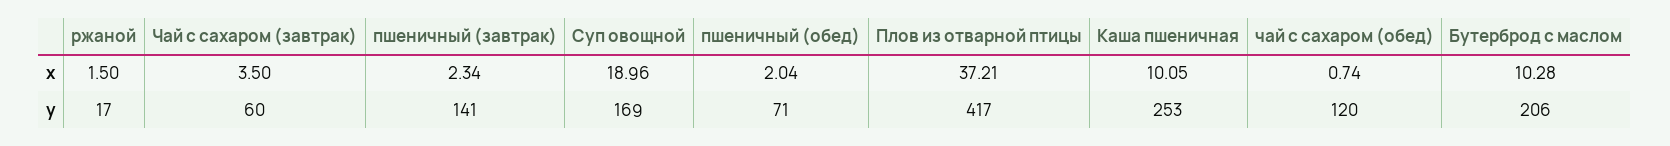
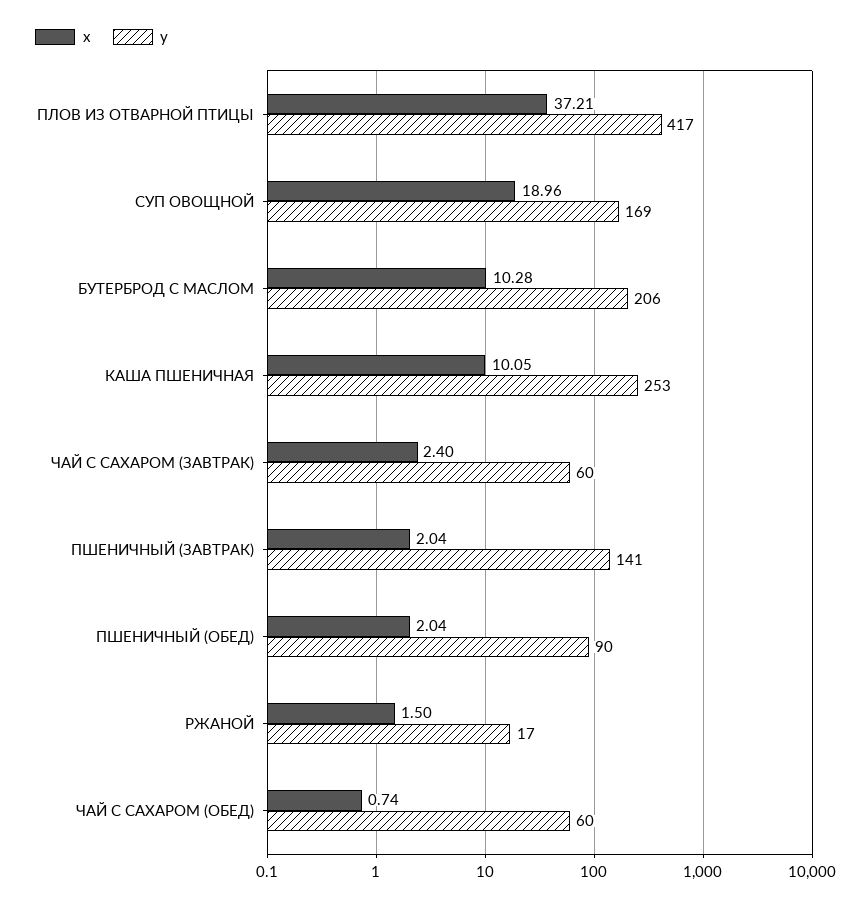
  {
    "x": {
      "ржаной": 1.5,
-     "Чай с сахаром (завтрак)": 3.5,
+     "Чай с сахаром (завтрак)": 2.4,
-     "пшеничный (завтрак)": 2.34,
+     "пшеничный (завтрак)": 2.04,
      "Суп овощной": 18.96,
      "пшеничный (обед)": 2.04,
      "Плов из отварной птицы": 37.21,
      "Каша пшеничная": 10.05,
      "чай с сахаром (обед)": 0.74,
      "Бутерброд с маслом": 10.28
    },
    "y": {
      "ржаной": 17,
      "Чай с сахаром (завтрак)": 60,
      "пшеничный (завтрак)": 141,
      "Суп овощной": 169,
-     "пшеничный (обед)": 71,
+     "пшеничный (обед)": 90,
      "Плов из отварной птицы": 417,
      "Каша пшеничная": 253,
-     "чай с сахаром (обед)": 120,
+     "чай с сахаром (обед)": 60,
      "Бутерброд с маслом": 206
    }
  }

